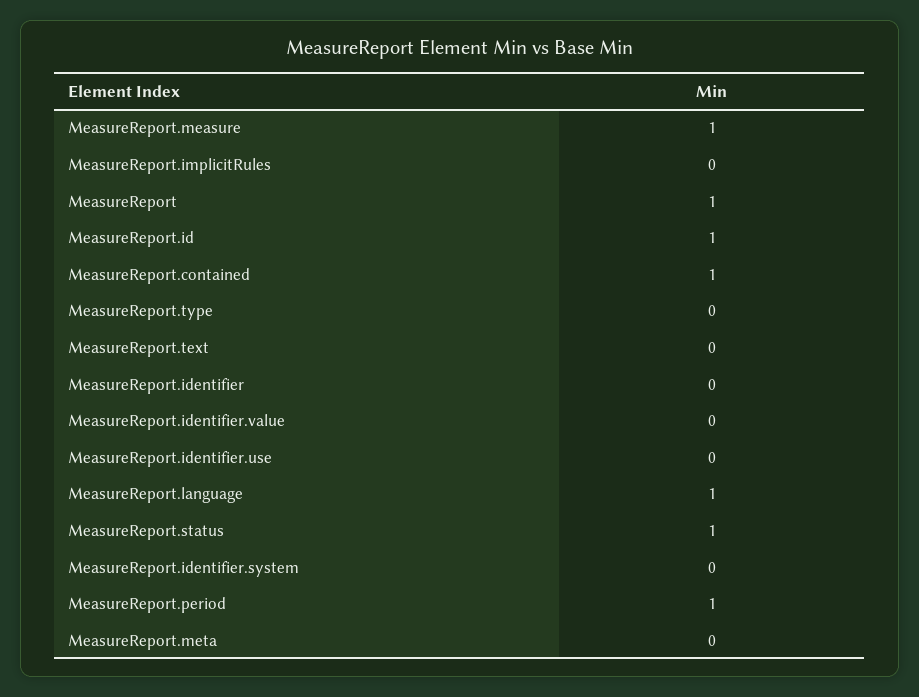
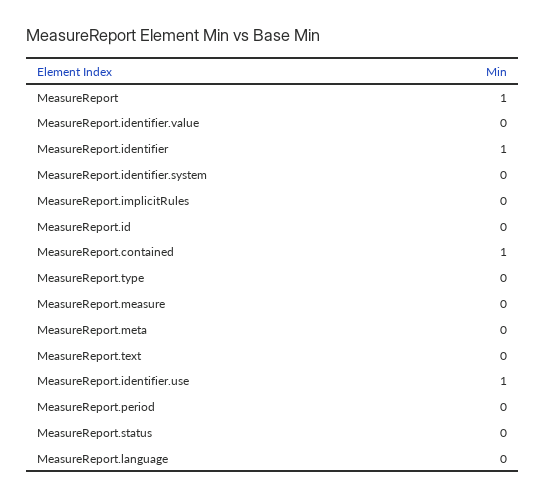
  {
-   "MeasureReport.measure": 1,
+   "MeasureReport.measure": 0,
    "MeasureReport.implicitRules": 0,
    "MeasureReport": 1,
-   "MeasureReport.id": 1,
+   "MeasureReport.id": 0,
    "MeasureReport.contained": 1,
    "MeasureReport.type": 0,
    "MeasureReport.text": 0,
-   "MeasureReport.identifier": 0,
+   "MeasureReport.identifier": 1,
    "MeasureReport.identifier.value": 0,
-   "MeasureReport.identifier.use": 0,
+   "MeasureReport.identifier.use": 1,
-   "MeasureReport.language": 1,
+   "MeasureReport.language": 0,
-   "MeasureReport.status": 1,
+   "MeasureReport.status": 0,
    "MeasureReport.identifier.system": 0,
-   "MeasureReport.period": 1,
+   "MeasureReport.period": 0,
    "MeasureReport.meta": 0
  }

